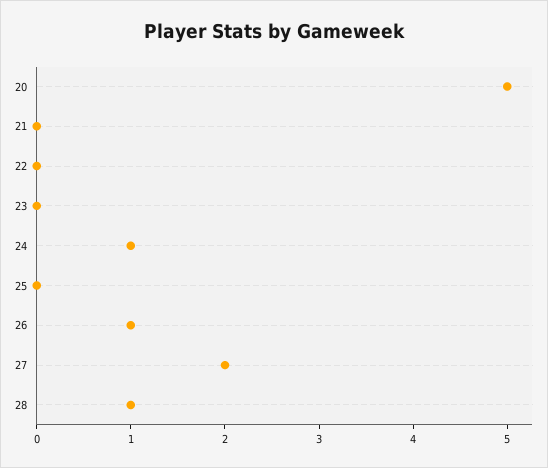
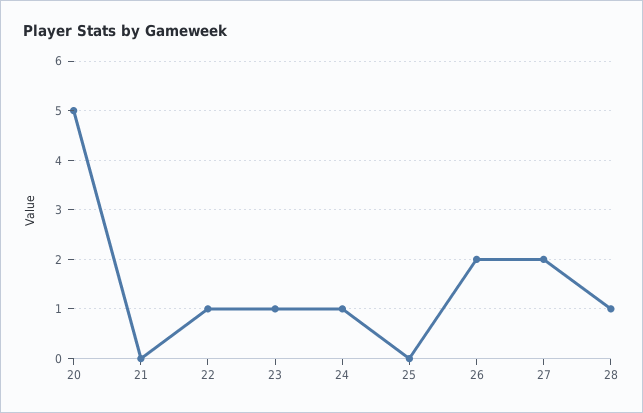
  {
    "20": 5,
    "21": 0,
-   "22": 0,
+   "22": 1,
-   "23": 0,
+   "23": 1,
    "24": 1,
    "25": 0,
-   "26": 1,
+   "26": 2,
    "27": 2,
    "28": 1
  }

